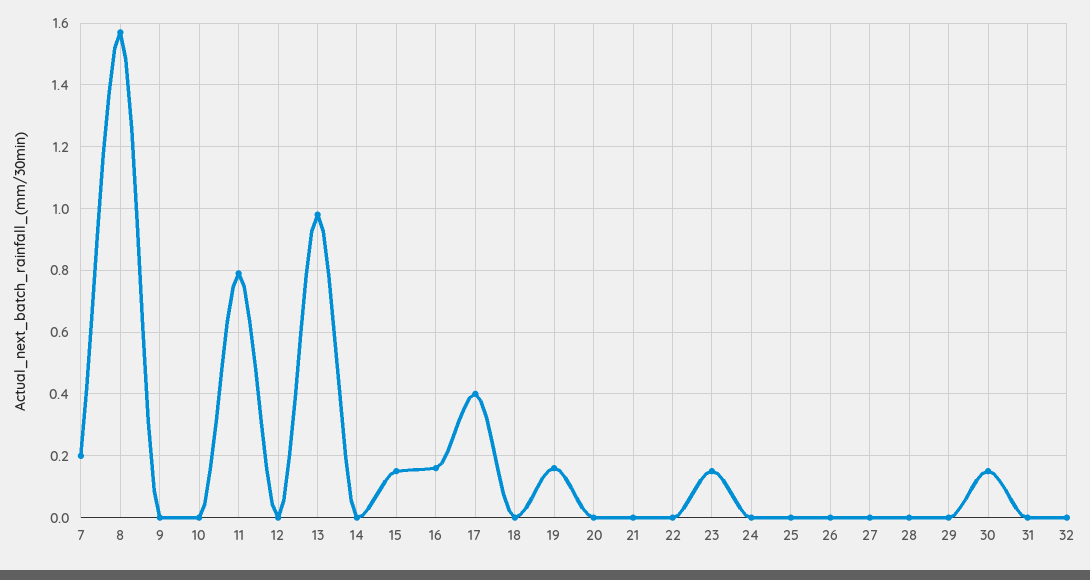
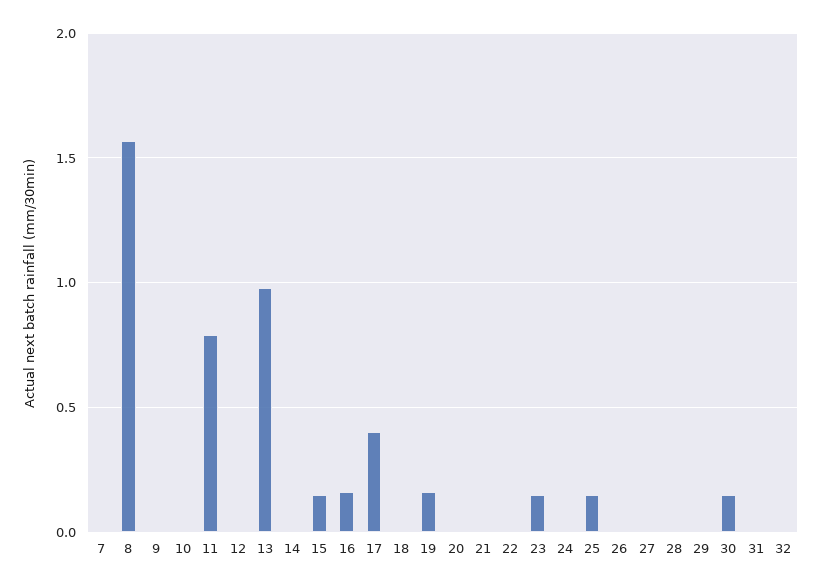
  {
-   "7": 0.2,
+   "7": 0,
    "8": 1.55,
    "9": 0,
    "10": 0,
    "11": 0.8,
    "12": 0,
    "13": 1,
    "14": 0,
    "15": 0.15,
    "16": 0.15,
    "17": 0.4,
    "18": 0,
    "19": 0.15,
    "20": 0,
    "21": 0,
    "22": 0,
    "23": 0.15,
    "24": 0,
-   "25": 0,
+   "25": 0.15,
    "26": 0,
    "27": 0,
    "28": 0,
    "29": 0,
    "30": 0.15,
    "31": 0,
    "32": 0
  }

